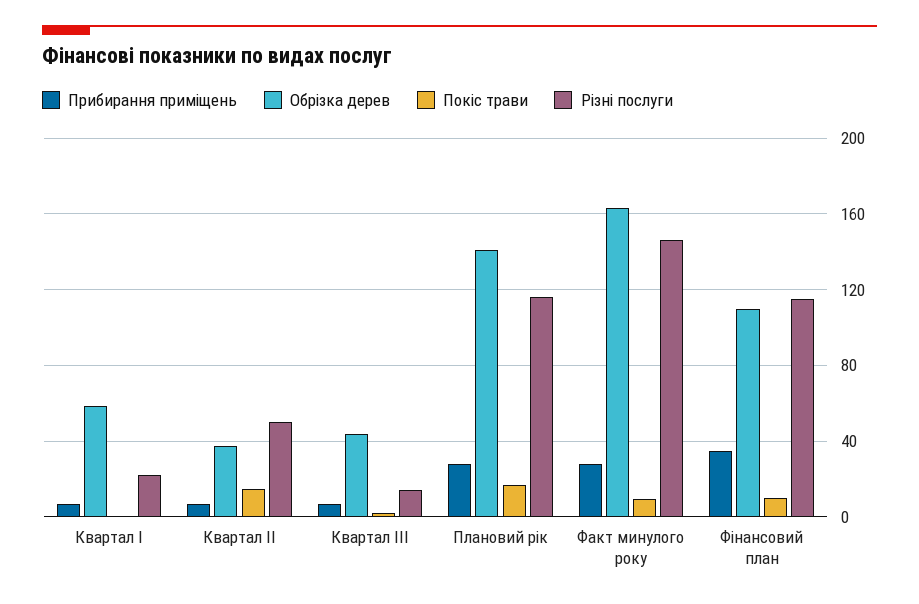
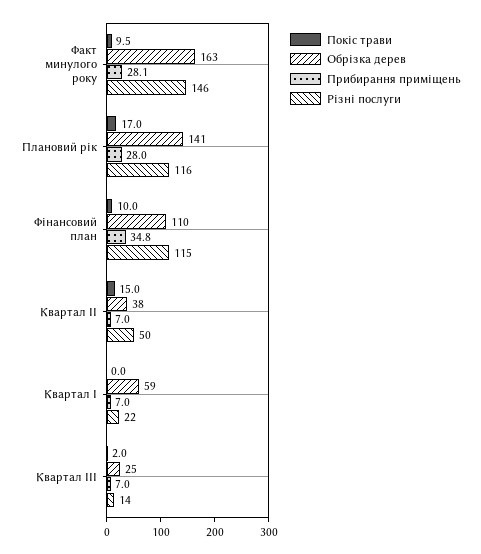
  {
    "Прибирання приміщень": {
      "Квартал I": 7,
      "Квартал II": 7,
      "Квартал III": 7,
      "Плановий рік": 28,
      "Факт минулого року": 28.1,
      "Фінансовий план": 34.8
    },
    "Обрізка дерев": {
      "Квартал I": 59,
      "Квартал II": 38,
-     "Квартал III": 45,
+     "Квартал III": 25,
      "Плановий рік": 141,
      "Факт минулого року": 163,
      "Фінансовий план": 110
    },
    "Покіс трави": {
      "Квартал I": 0,
      "Квартал II": 15,
      "Квартал III": 2,
      "Плановий рік": 17,
      "Факт минулого року": 9.5,
      "Фінансовий план": 10
    },
    "Різні послуги": {
      "Квартал I": 22,
      "Квартал II": 50,
      "Квартал III": 14,
      "Плановий рік": 116,
      "Факт минулого року": 146,
      "Фінансовий план": 115
    }
  }

